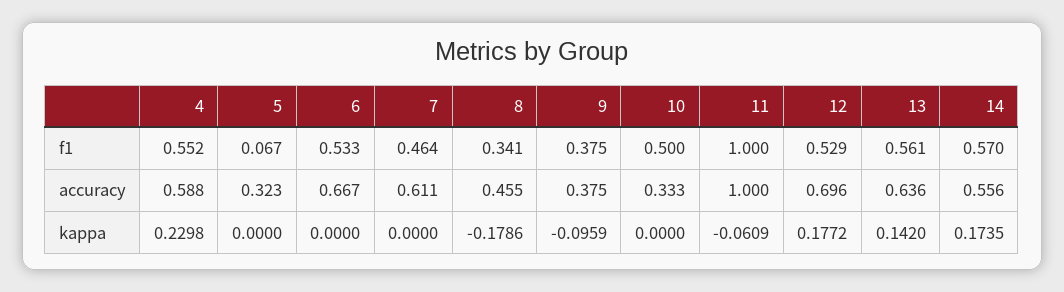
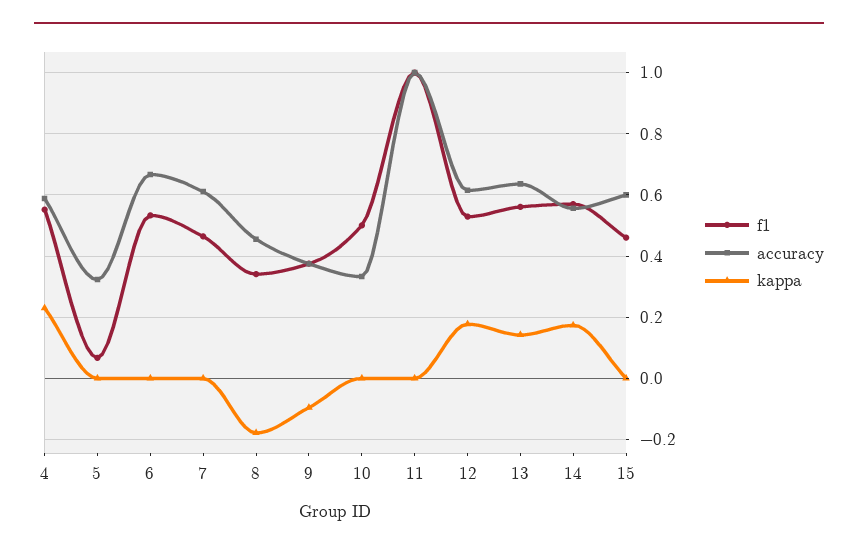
  {
    "f1": {
      "4": 0.552,
      "5": 0.067,
      "6": 0.533,
      "7": 0.464,
      "8": 0.341,
      "9": 0.375,
      "10": 0.5,
      "11": 1,
      "12": 0.529,
      "13": 0.561,
-     "14": 0.57
+     "14": 0.57,
+     "15": 0.46
    },
    "accuracy": {
      "4": 0.588,
      "5": 0.323,
      "6": 0.667,
      "7": 0.611,
      "8": 0.455,
      "9": 0.375,
      "10": 0.333,
      "11": 1,
-     "12": 0.696,
+     "12": 0.62,
      "13": 0.636,
-     "14": 0.556
+     "14": 0.556,
+     "15": 0.6
    },
    "kappa": {
      "4": 0.2298,
      "5": 0,
      "6": 0,
      "7": 0,
      "8": -0.1786,
      "9": -0.0959,
      "10": 0,
-     "11": -0.0609,
+     "11": 0,
      "12": 0.1772,
      "13": 0.142,
-     "14": 0.1735
+     "14": 0.1735,
+     "15": 0
    }
  }

